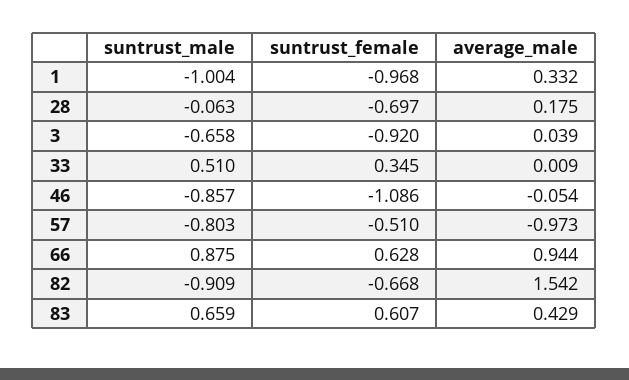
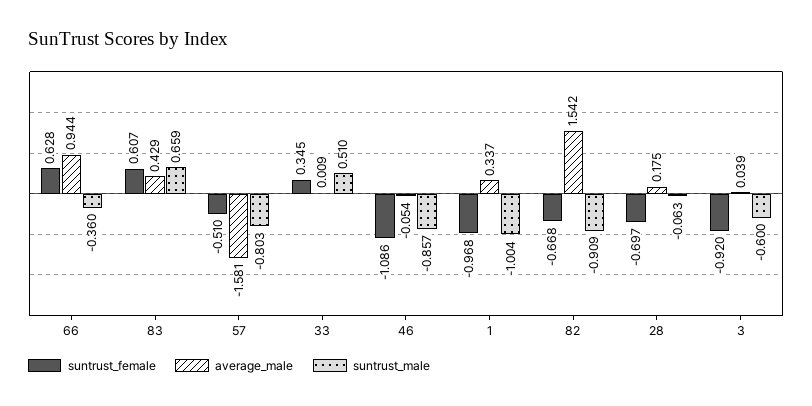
  {
    "suntrust_male": {
      "1": -1.004,
      "28": -0.063,
-     "3": -0.658,
+     "3": -0.6,
      "33": 0.51,
      "46": -0.857,
      "57": -0.803,
-     "66": 0.875,
+     "66": -0.36,
      "82": -0.909,
      "83": 0.659
    },
    "suntrust_female": {
      "1": -0.968,
      "28": -0.697,
      "3": -0.92,
      "33": 0.345,
      "46": -1.086,
      "57": -0.51,
      "66": 0.628,
      "82": -0.668,
      "83": 0.607
    },
    "average_male": {
-     "1": 0.332,
+     "1": 0.337,
      "28": 0.175,
      "3": 0.039,
      "33": 0.009,
      "46": -0.054,
-     "57": -0.973,
+     "57": -1.581,
      "66": 0.944,
      "82": 1.542,
      "83": 0.429
    }
  }

